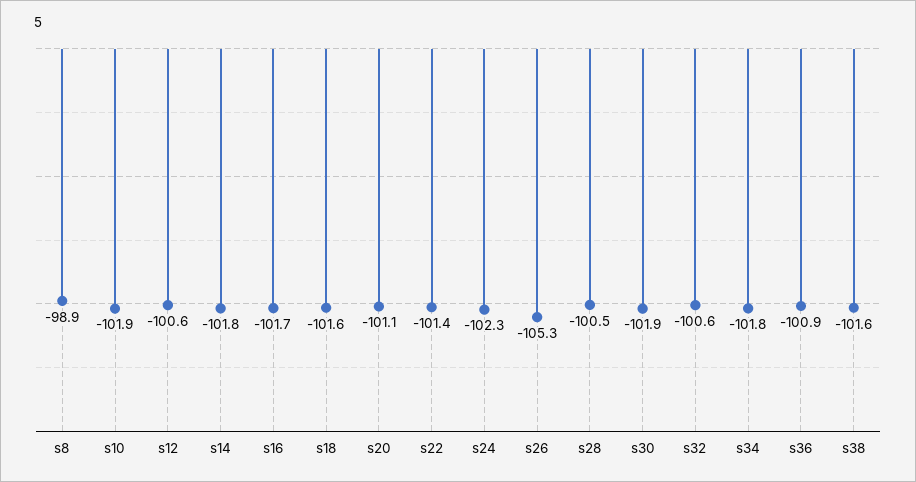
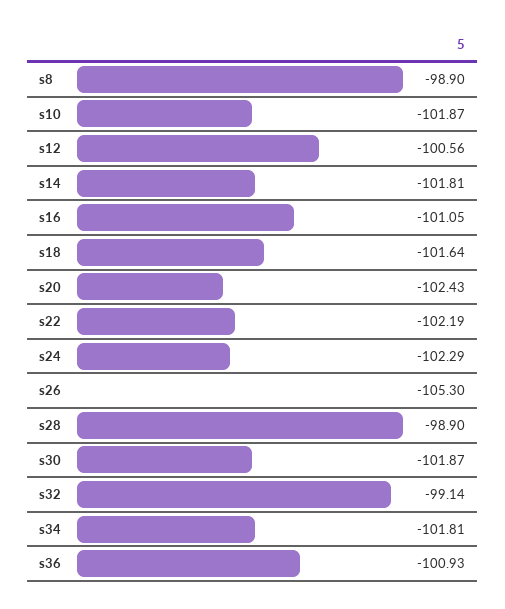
  {
    "s8": -98.9,
    "s10": -101.87,
    "s12": -100.56,
    "s14": -101.81,
-   "s16": -101.7,
+   "s16": -101.05,
    "s18": -101.64,
-   "s20": -101.1,
+   "s20": -102.43,
-   "s22": -101.4,
+   "s22": -102.19,
    "s24": -102.29,
    "s26": -105.3,
-   "s28": -100.5,
+   "s28": -98.9,
    "s30": -101.87,
-   "s32": -100.6,
+   "s32": -99.14,
    "s34": -101.81,
-   "s36": -100.93,
+   "s36": -100.93
-   "s38": -101.6
  }

